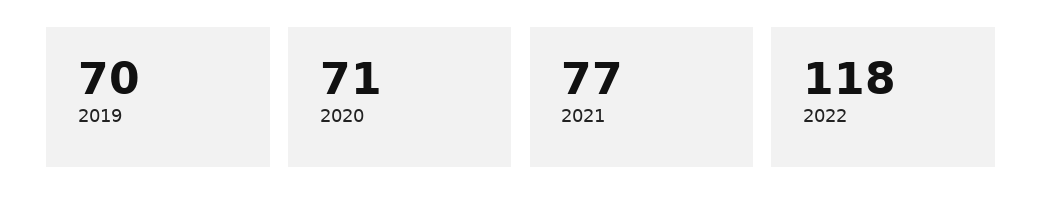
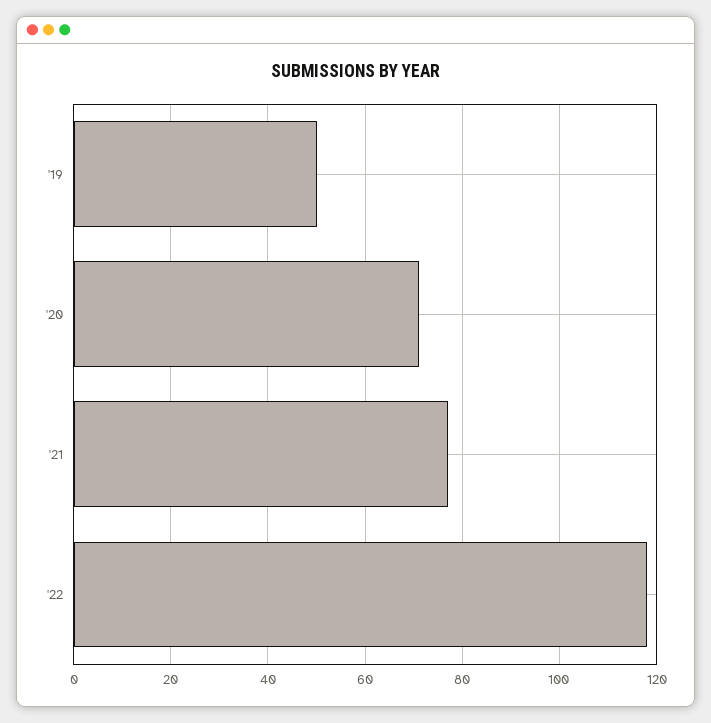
  {
-   "2019": 70,
+   "2019": 50,
    "2020": 71,
    "2021": 77,
    "2022": 118
  }

